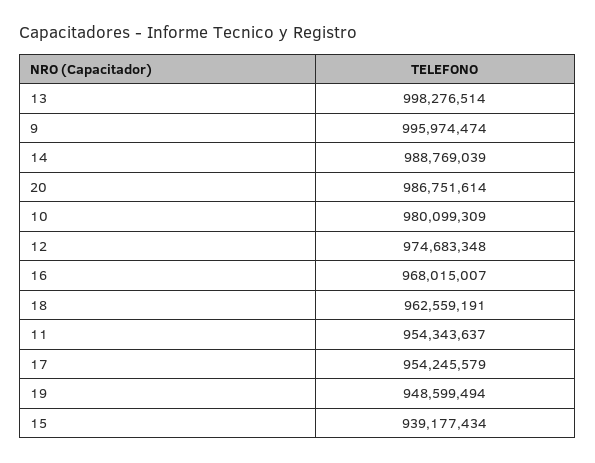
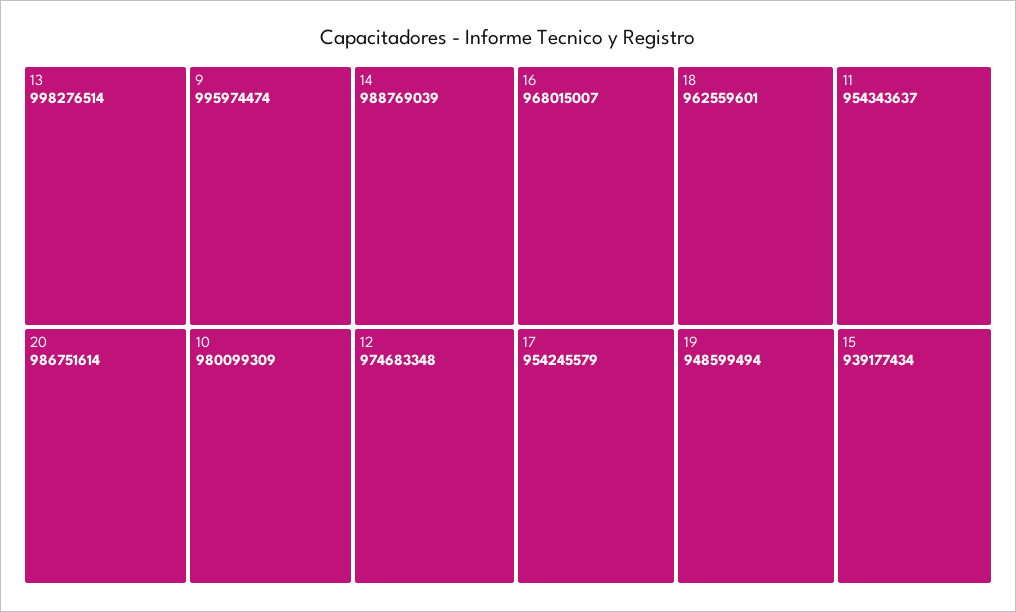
  {
    "13": 998276514,
    "9": 995974474,
    "14": 988769039,
    "20": 986751614,
    "10": 980099309,
    "12": 974683348,
    "16": 968015007,
-   "18": 962559191,
+   "18": 962559601,
    "11": 954343637,
    "17": 954245579,
    "19": 948599494,
    "15": 939177434
  }

